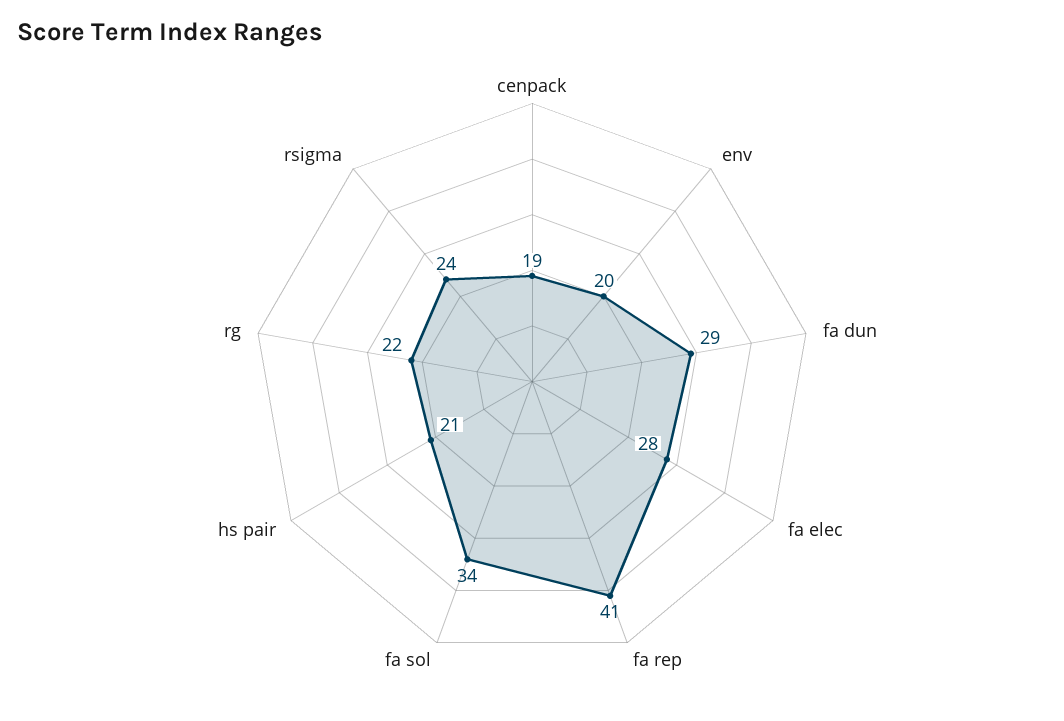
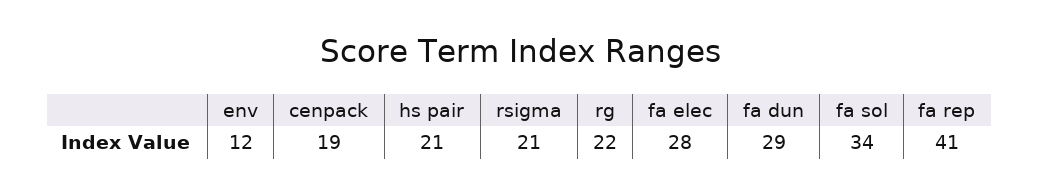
  {
    "cenpack": 19,
-   "env": 20,
+   "env": 12,
    "fa dun": 29,
    "fa elec": 28,
    "fa rep": 41,
    "fa sol": 34,
    "hs pair": 21,
    "rg": 22,
-   "rsigma": 24
+   "rsigma": 21
  }

